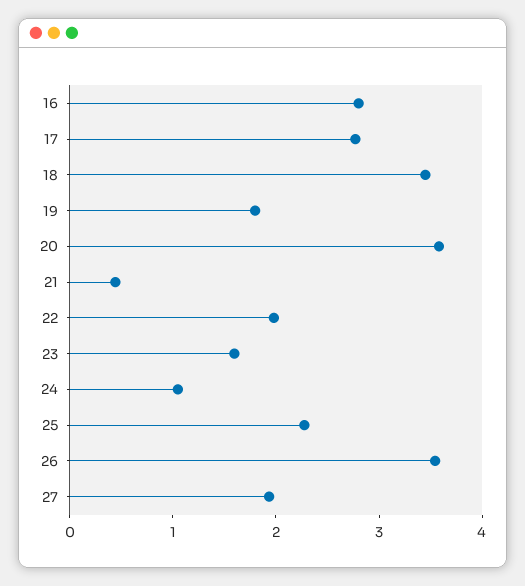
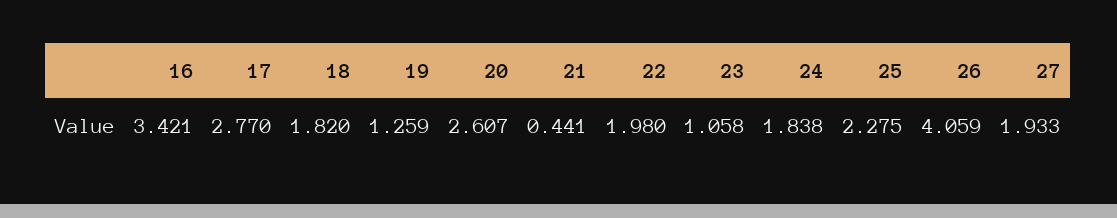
  {
-   "16": 2.8,
+   "16": 3.421,
    "17": 2.77,
-   "18": 3.4,
+   "18": 1.82,
-   "19": 1.8,
+   "19": 1.259,
-   "20": 3.6,
+   "20": 2.607,
    "21": 0.441,
    "22": 1.98,
-   "23": 1.6,
+   "23": 1.058,
-   "24": 1,
+   "24": 1.838,
    "25": 2.275,
-   "26": 3.6,
+   "26": 4.059,
    "27": 1.933
  }

